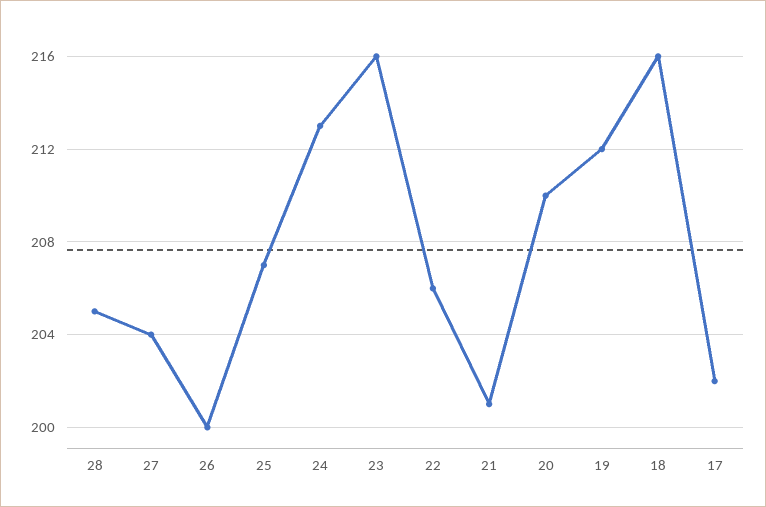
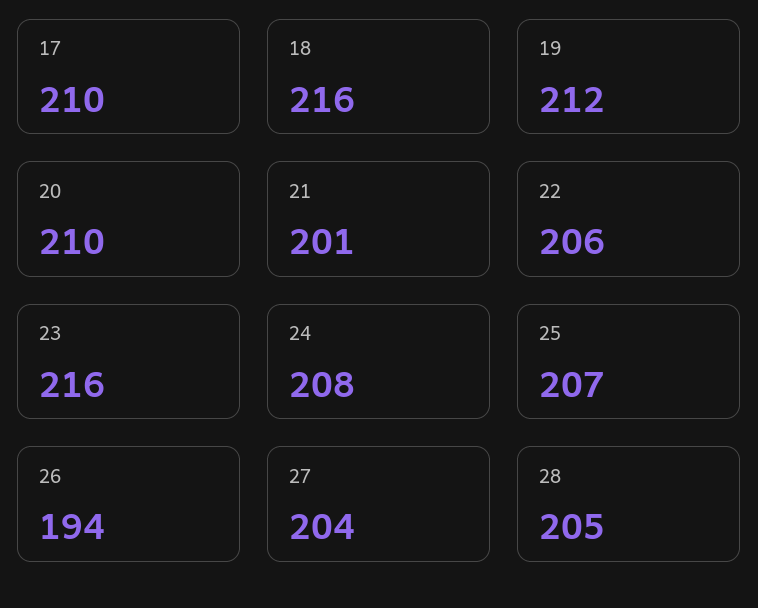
  {
    "28": 205,
    "27": 204,
-   "26": 200,
+   "26": 194,
    "25": 207,
-   "24": 213,
+   "24": 208,
    "23": 216,
    "22": 206,
    "21": 201,
    "20": 210,
    "19": 212,
    "18": 216,
-   "17": 202
+   "17": 210
  }

